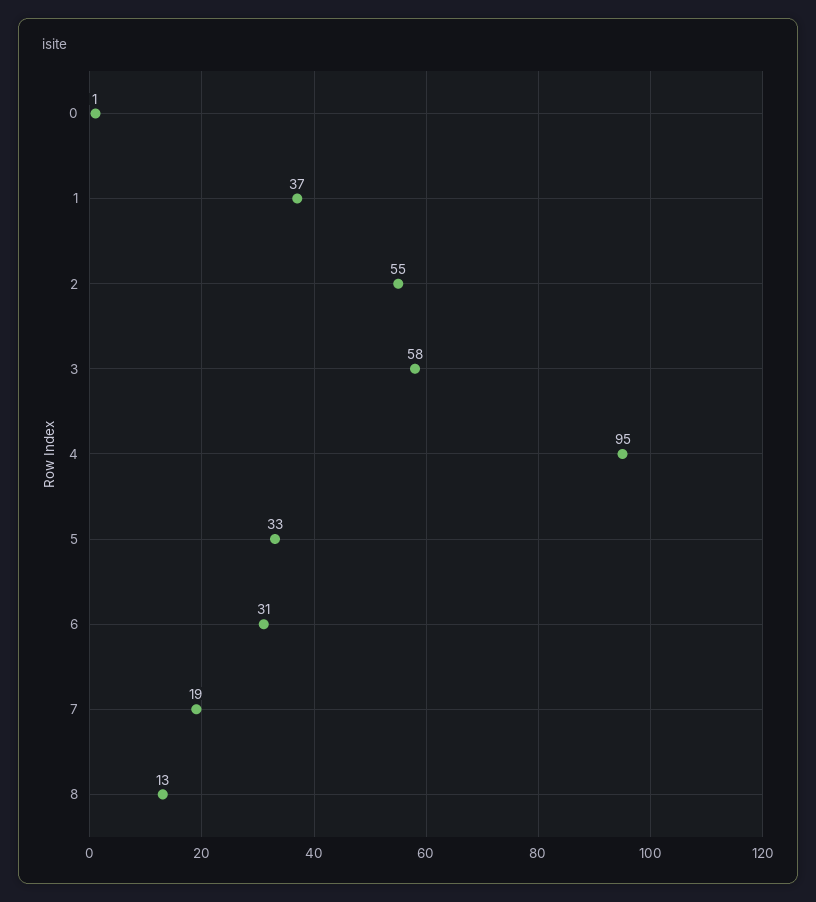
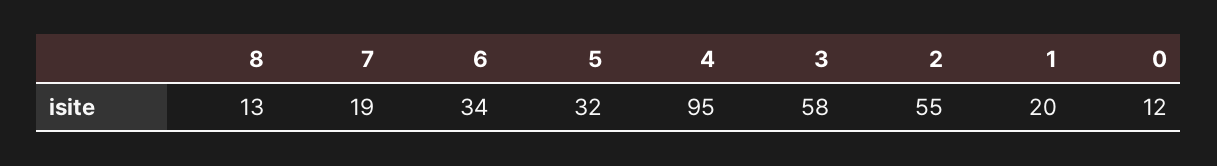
  {
-   "0": 1,
+   "0": 12,
-   "1": 37,
+   "1": 20,
    "2": 55,
    "3": 58,
    "4": 95,
-   "5": 33,
+   "5": 32,
-   "6": 31,
+   "6": 34,
    "7": 19,
    "8": 13
  }

